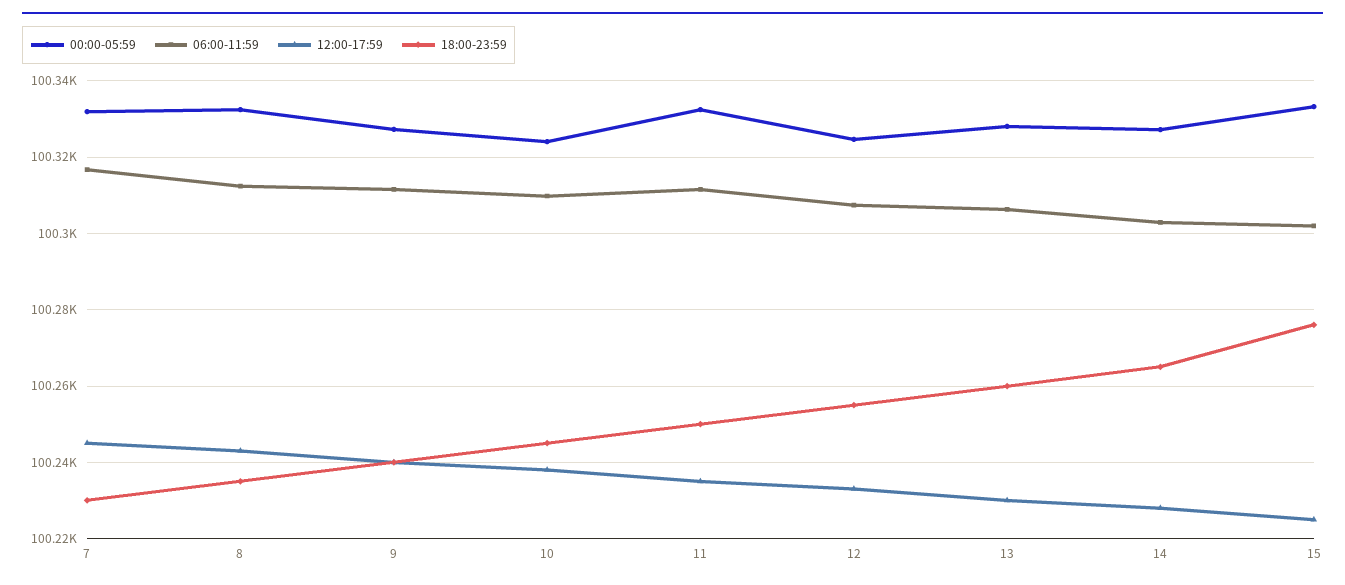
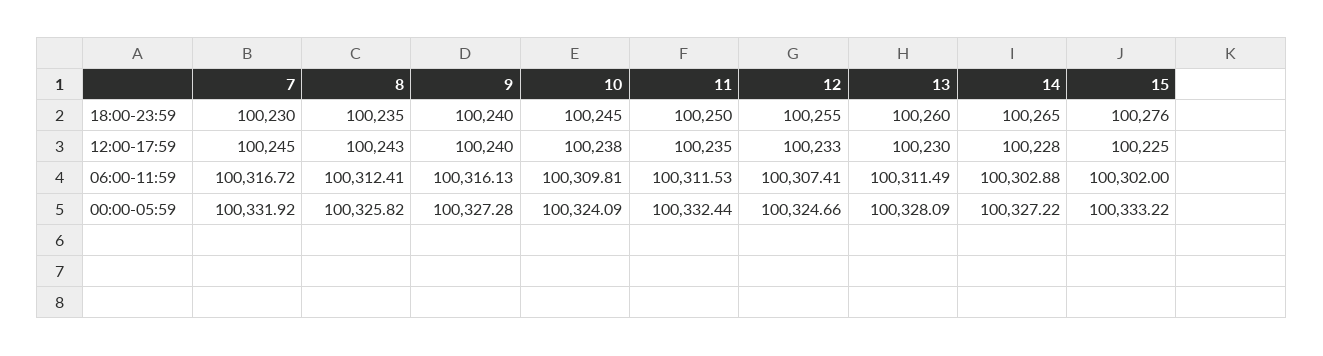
  {
    "00:00-05:59": {
      "7": 100331.92,
-     "8": 100332,
+     "8": 100325.82,
      "9": 100327.28,
      "10": 100324.09,
      "11": 100332.44,
      "12": 100324.66,
      "13": 100328.09,
      "14": 100327.22,
      "15": 100333.22
    },
    "06:00-11:59": {
      "7": 100316.72,
      "8": 100312.41,
-     "9": 100312,
+     "9": 100316.13,
      "10": 100309.81,
      "11": 100311.53,
      "12": 100307.41,
-     "13": 100306,
+     "13": 100311.49,
      "14": 100302.88,
      "15": 100302
    },
    "12:00-17:59": {
      "7": 100245,
      "8": 100243,
      "9": 100240,
      "10": 100238,
      "11": 100235,
      "12": 100233,
      "13": 100230,
      "14": 100228,
      "15": 100225
    },
    "18:00-23:59": {
      "7": 100230,
      "8": 100235,
      "9": 100240,
      "10": 100245,
      "11": 100250,
      "12": 100255,
      "13": 100260,
      "14": 100265,
      "15": 100276
    }
  }

